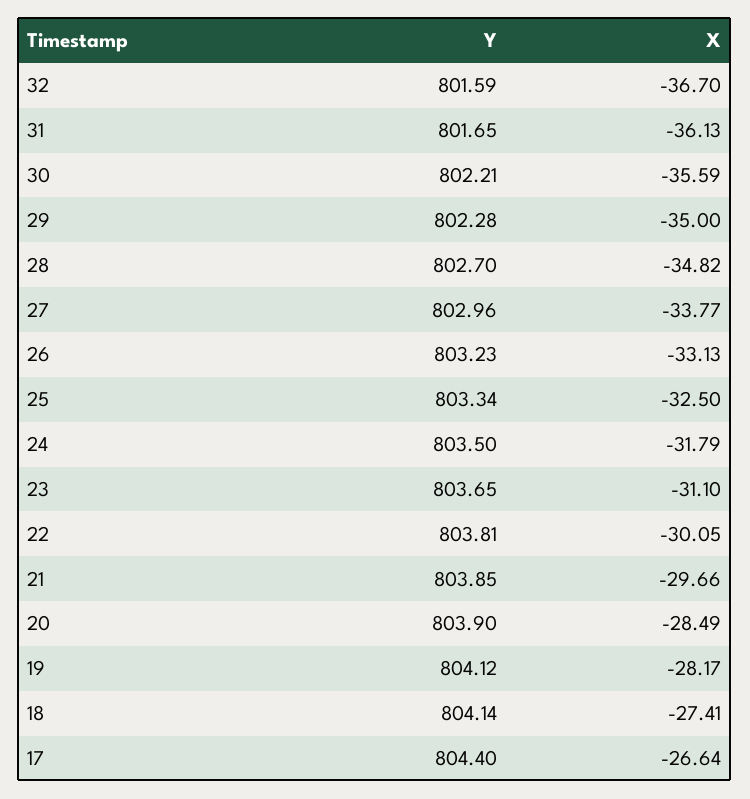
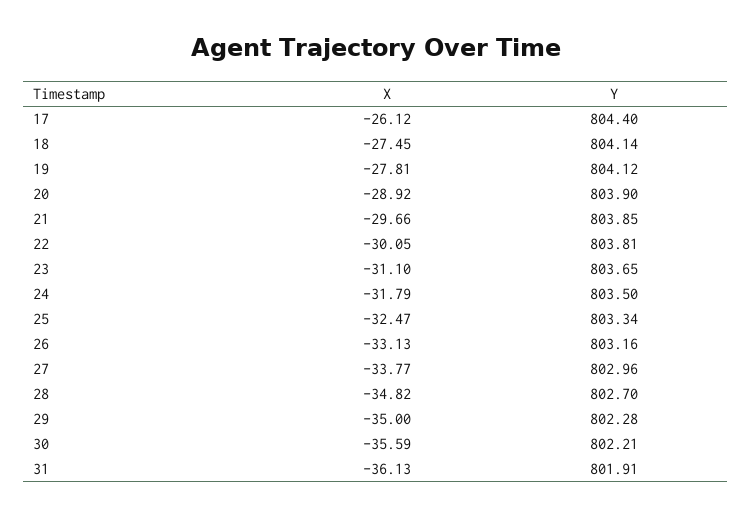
  {
    "Y": {
-     "32": 801.59,
-     "31": 801.65,
+     "31": 801.91,
      "30": 802.21,
      "29": 802.28,
      "28": 802.7,
      "27": 802.96,
-     "26": 803.23,
+     "26": 803.16,
      "25": 803.34,
      "24": 803.5,
      "23": 803.65,
      "22": 803.81,
      "21": 803.85,
      "20": 803.9,
      "19": 804.12,
      "18": 804.14,
      "17": 804.4
    },
    "X": {
-     "32": -36.7,
      "31": -36.13,
      "30": -35.59,
      "29": -35,
      "28": -34.82,
      "27": -33.77,
      "26": -33.13,
-     "25": -32.5,
+     "25": -32.47,
      "24": -31.79,
      "23": -31.1,
      "22": -30.05,
      "21": -29.66,
-     "20": -28.49,
+     "20": -28.92,
-     "19": -28.17,
+     "19": -27.81,
-     "18": -27.41,
+     "18": -27.45,
-     "17": -26.64
+     "17": -26.12
    }
  }

